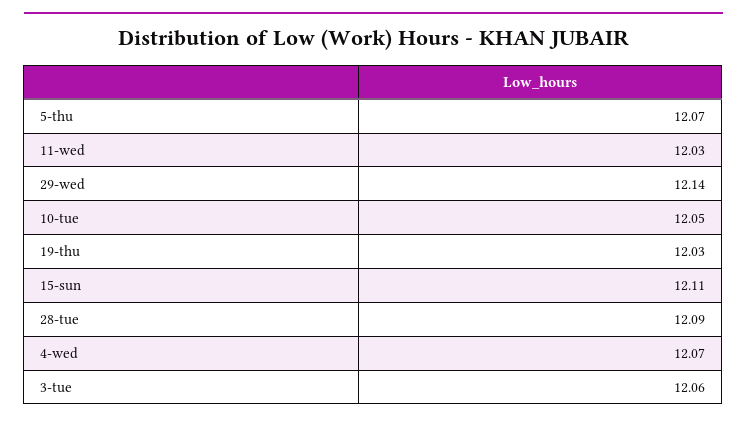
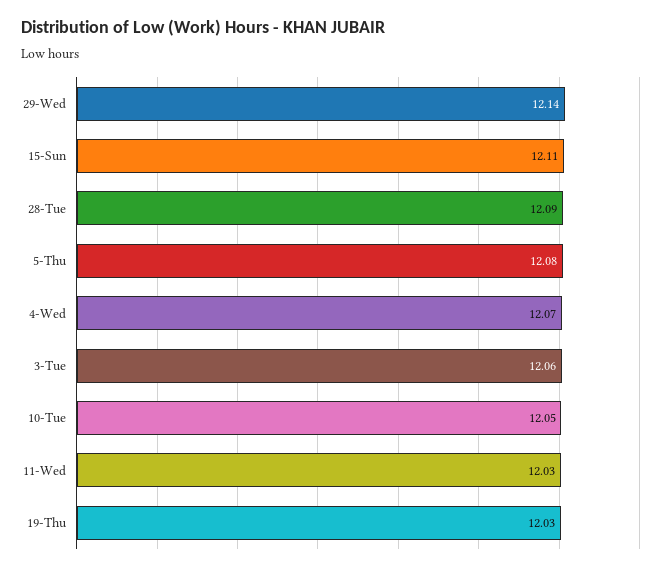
  {
-   "5-thu": 12.07,
+   "5-thu": 12.08,
    "11-wed": 12.03,
    "29-wed": 12.14,
    "10-tue": 12.05,
    "19-thu": 12.03,
    "15-sun": 12.11,
    "28-tue": 12.09,
    "4-wed": 12.07,
    "3-tue": 12.06
  }

